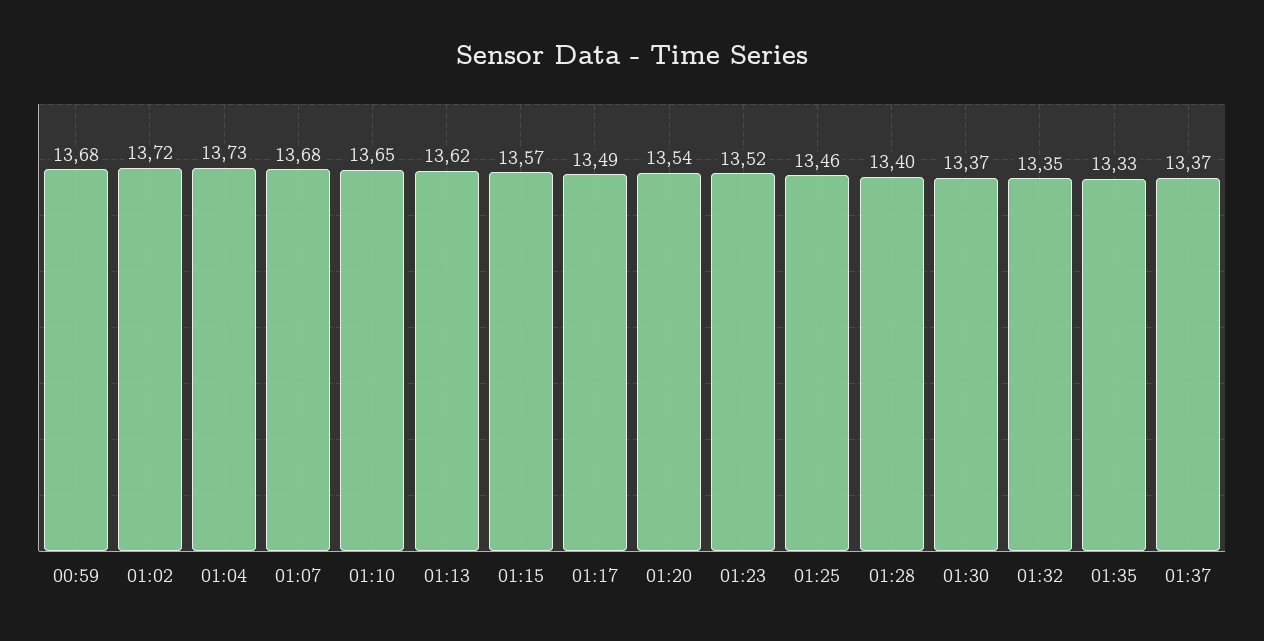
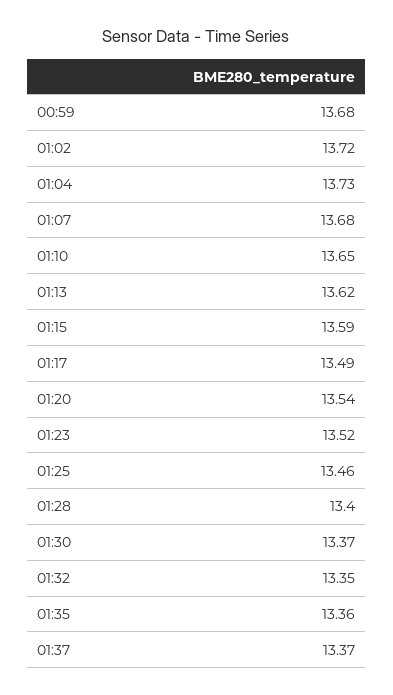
  {
    "00:59": 13.68,
    "01:02": 13.72,
    "01:04": 13.73,
    "01:07": 13.68,
    "01:10": 13.65,
    "01:13": 13.62,
-   "01:15": 13.57,
+   "01:15": 13.59,
    "01:17": 13.49,
    "01:20": 13.54,
    "01:23": 13.52,
    "01:25": 13.46,
    "01:28": 13.4,
    "01:30": 13.37,
    "01:32": 13.35,
-   "01:35": 13.33,
+   "01:35": 13.36,
    "01:37": 13.37
  }

